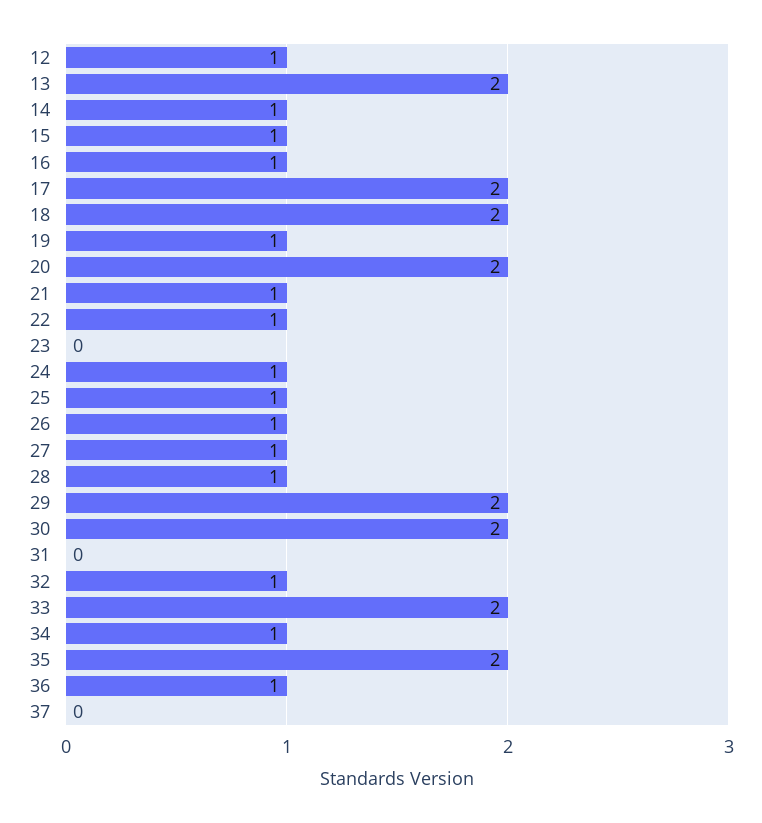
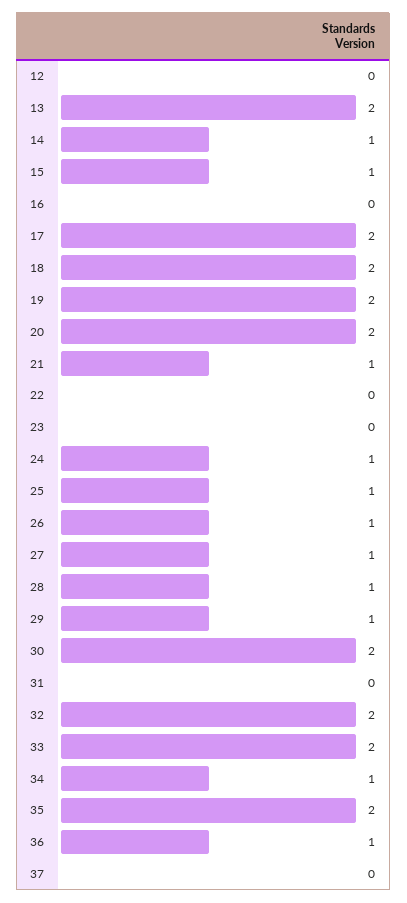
  {
-   "12": 1,
+   "12": 0,
    "13": 2,
    "14": 1,
    "15": 1,
-   "16": 1,
+   "16": 0,
    "17": 2,
    "18": 2,
-   "19": 1,
+   "19": 2,
    "20": 2,
    "21": 1,
-   "22": 1,
+   "22": 0,
    "23": 0,
    "24": 1,
    "25": 1,
    "26": 1,
    "27": 1,
    "28": 1,
-   "29": 2,
+   "29": 1,
    "30": 2,
    "31": 0,
-   "32": 1,
+   "32": 2,
    "33": 2,
    "34": 1,
    "35": 2,
    "36": 1,
    "37": 0
  }

